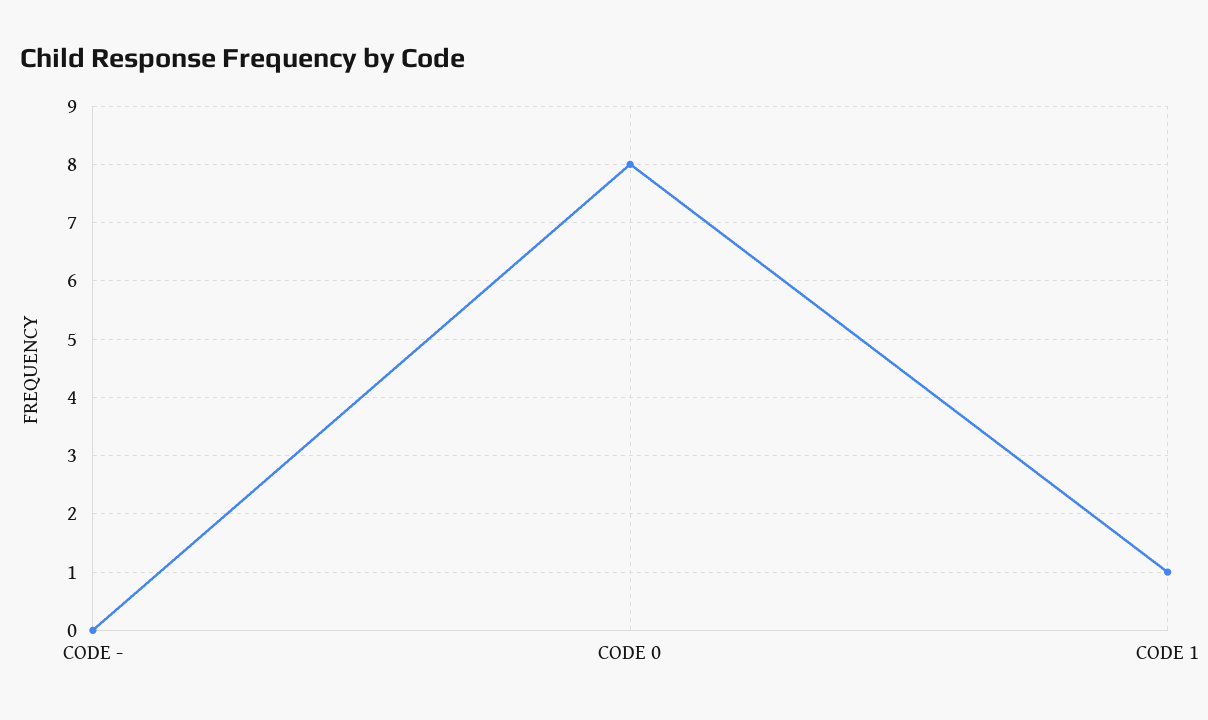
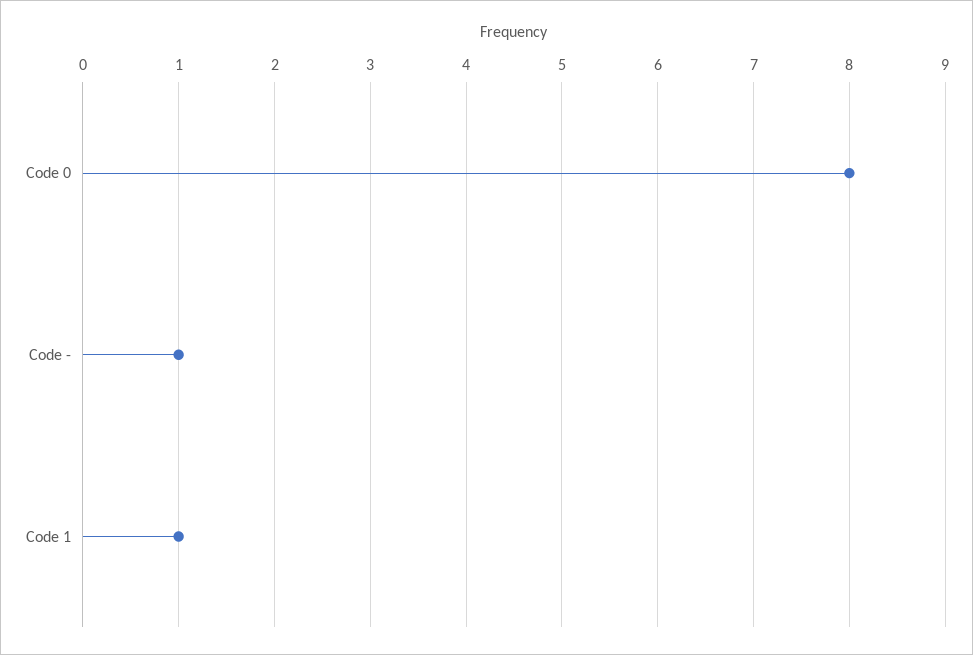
  {
-   "CODE -": 0,
+   "CODE -": 1,
    "CODE 0": 8,
    "CODE 1": 1
  }

